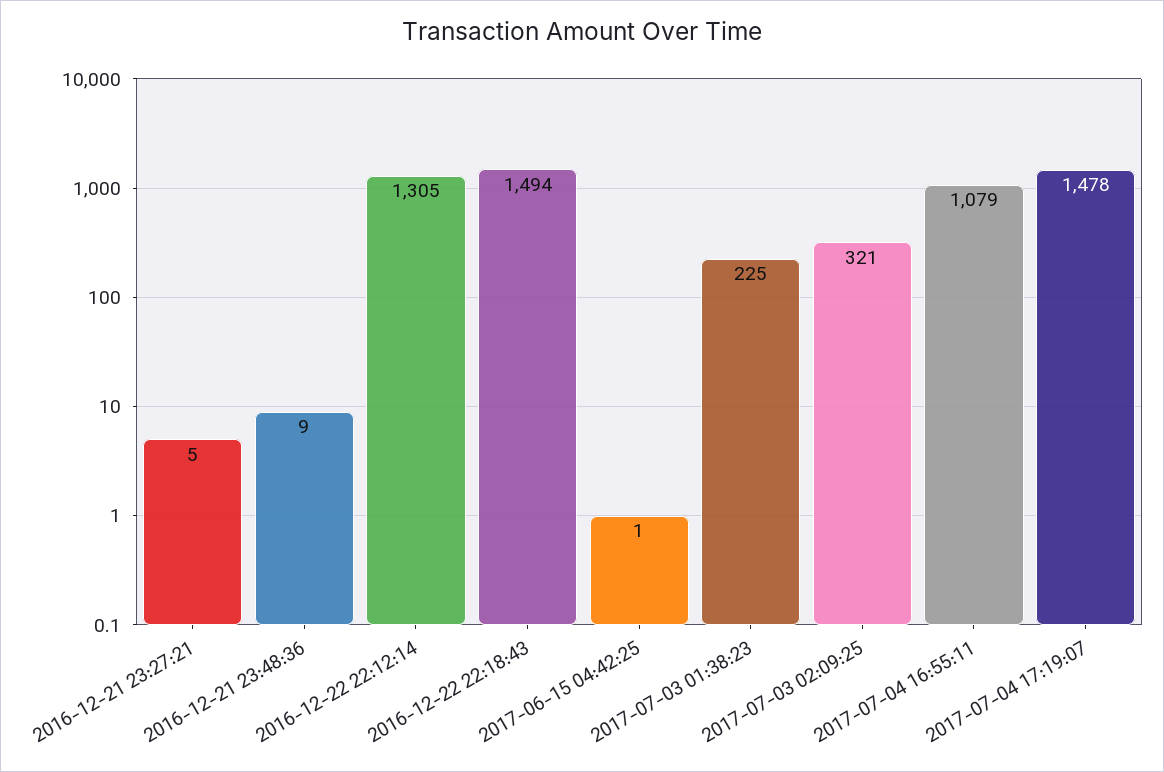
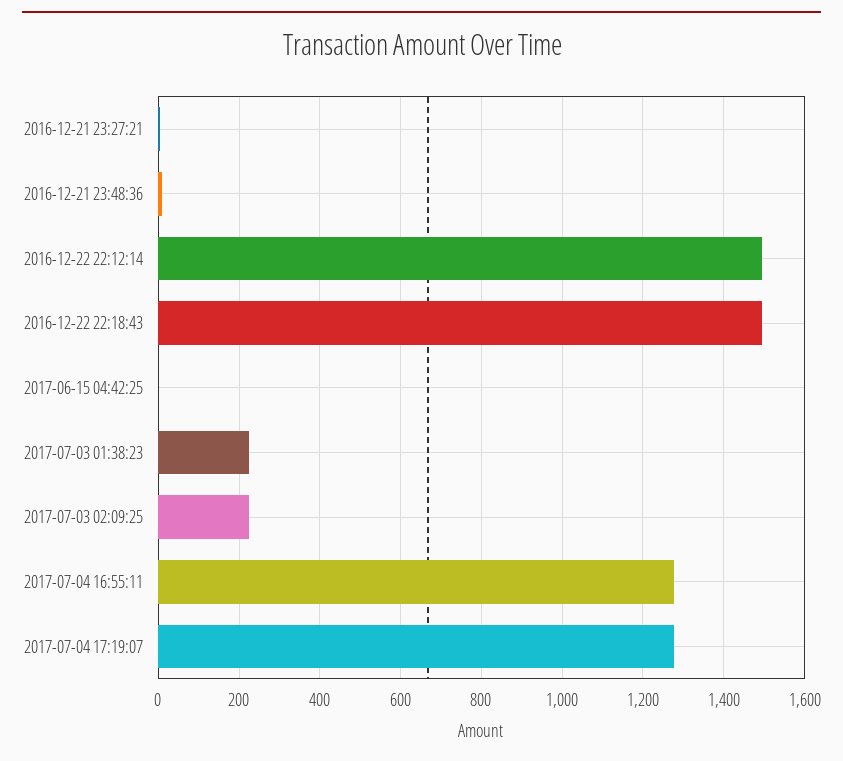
  {
    "2016-12-21 23:27:21": 5,
    "2016-12-21 23:48:36": 9,
-   "2016-12-22 22:12:14": 1305,
+   "2016-12-22 22:12:14": 1500,
    "2016-12-22 22:18:43": 1494,
    "2017-06-15 04:42:25": 1,
    "2017-07-03 01:38:23": 225,
-   "2017-07-03 02:09:25": 321,
+   "2017-07-03 02:09:25": 220,
-   "2017-07-04 16:55:11": 1079,
+   "2017-07-04 16:55:11": 1280,
-   "2017-07-04 17:19:07": 1478
+   "2017-07-04 17:19:07": 1280
  }

